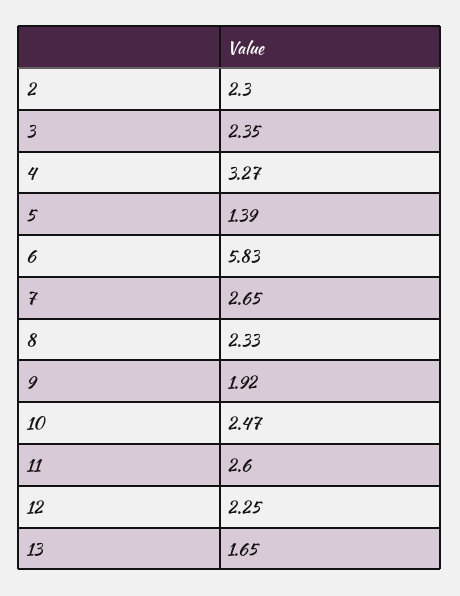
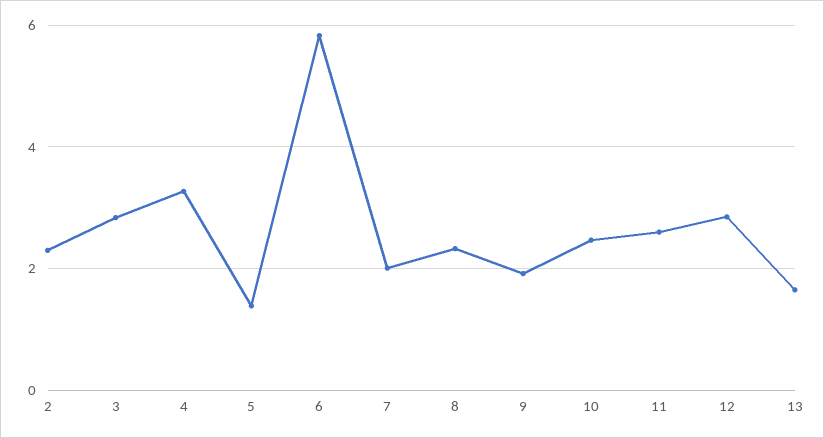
  {
    "2": 2.3,
-   "3": 2.35,
+   "3": 2.8,
    "4": 3.27,
    "5": 1.39,
    "6": 5.83,
-   "7": 2.65,
+   "7": 2,
    "8": 2.33,
    "9": 1.92,
    "10": 2.47,
    "11": 2.6,
-   "12": 2.25,
+   "12": 2.8,
    "13": 1.65
  }

